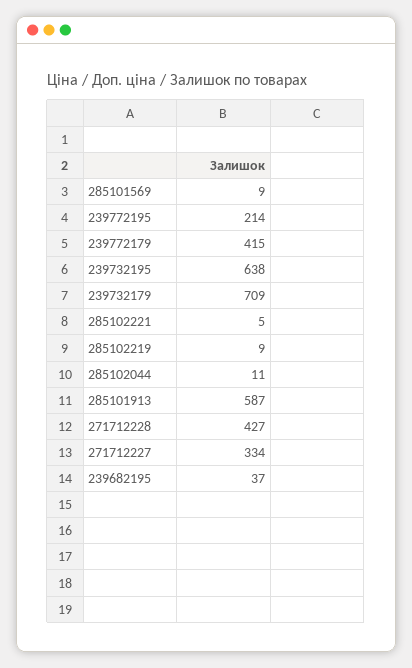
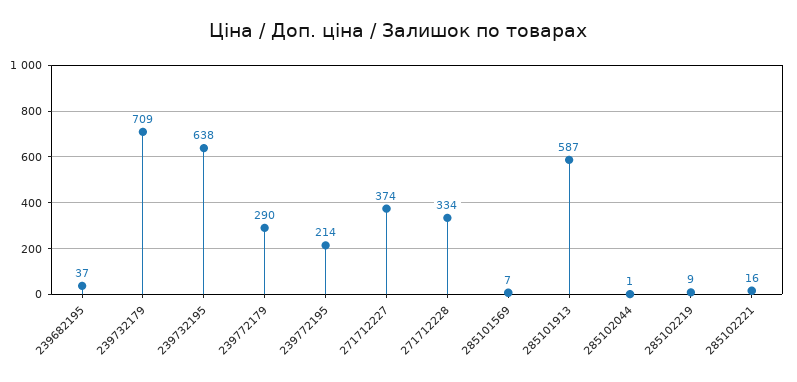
  {
-   "285101569": 9,
+   "285101569": 7,
    "239772195": 214,
-   "239772179": 415,
+   "239772179": 290,
    "239732195": 638,
    "239732179": 709,
-   "285102221": 5,
+   "285102221": 16,
    "285102219": 9,
-   "285102044": 11,
+   "285102044": 1,
    "285101913": 587,
-   "271712228": 427,
+   "271712228": 334,
-   "271712227": 334,
+   "271712227": 374,
    "239682195": 37
  }

